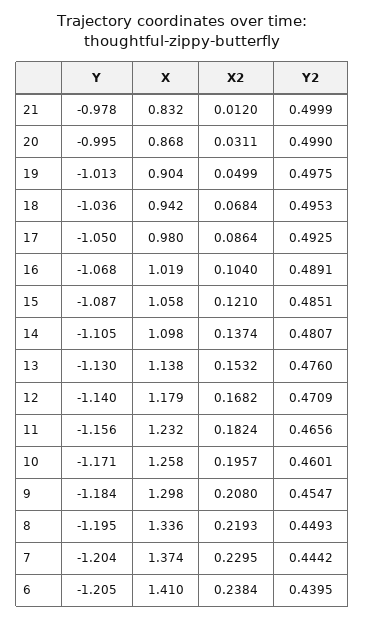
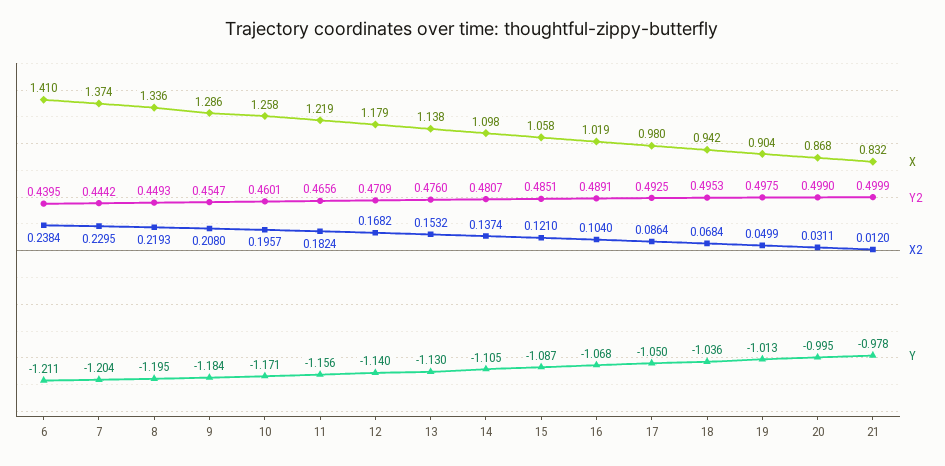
  {
    "Y": {
      "21": -0.978,
      "20": -0.995,
      "19": -1.013,
      "18": -1.036,
      "17": -1.05,
      "16": -1.068,
      "15": -1.087,
      "14": -1.105,
      "13": -1.13,
      "12": -1.14,
      "11": -1.156,
      "10": -1.171,
      "9": -1.184,
      "8": -1.195,
      "7": -1.204,
-     "6": -1.205
+     "6": -1.211
    },
    "X": {
      "21": 0.832,
      "20": 0.868,
      "19": 0.904,
      "18": 0.942,
      "17": 0.98,
      "16": 1.019,
      "15": 1.058,
      "14": 1.098,
      "13": 1.138,
      "12": 1.179,
-     "11": 1.232,
+     "11": 1.219,
      "10": 1.258,
-     "9": 1.298,
+     "9": 1.286,
      "8": 1.336,
      "7": 1.374,
      "6": 1.41
    },
    "X2": {
      "21": 0.012,
      "20": 0.0311,
      "19": 0.0499,
      "18": 0.0684,
      "17": 0.0864,
      "16": 0.104,
      "15": 0.121,
      "14": 0.1374,
      "13": 0.1532,
      "12": 0.1682,
      "11": 0.1824,
      "10": 0.1957,
      "9": 0.208,
      "8": 0.2193,
      "7": 0.2295,
      "6": 0.2384
    },
    "Y2": {
      "21": 0.4999,
      "20": 0.499,
      "19": 0.4975,
      "18": 0.4953,
      "17": 0.4925,
      "16": 0.4891,
      "15": 0.4851,
      "14": 0.4807,
      "13": 0.476,
      "12": 0.4709,
      "11": 0.4656,
      "10": 0.4601,
      "9": 0.4547,
      "8": 0.4493,
      "7": 0.4442,
      "6": 0.4395
    }
  }

